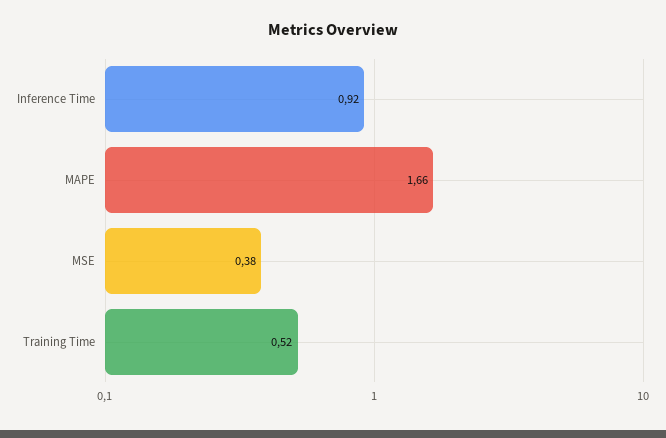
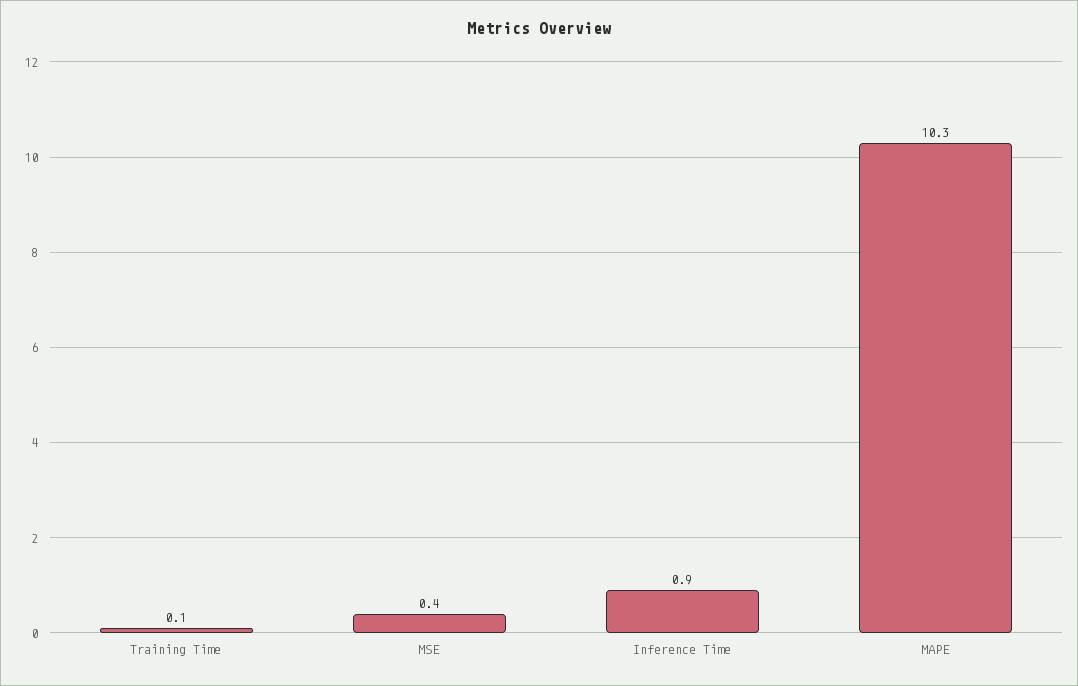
  {
    "Inference Time": 0.92,
-   "MAPE": 1.66,
+   "MAPE": 10.3,
    "MSE": 0.38,
-   "Training Time": 0.52
+   "Training Time": 0.1
  }

